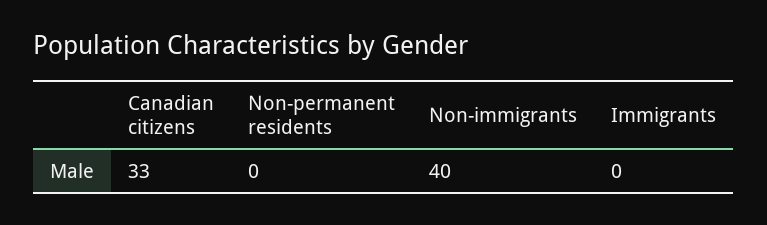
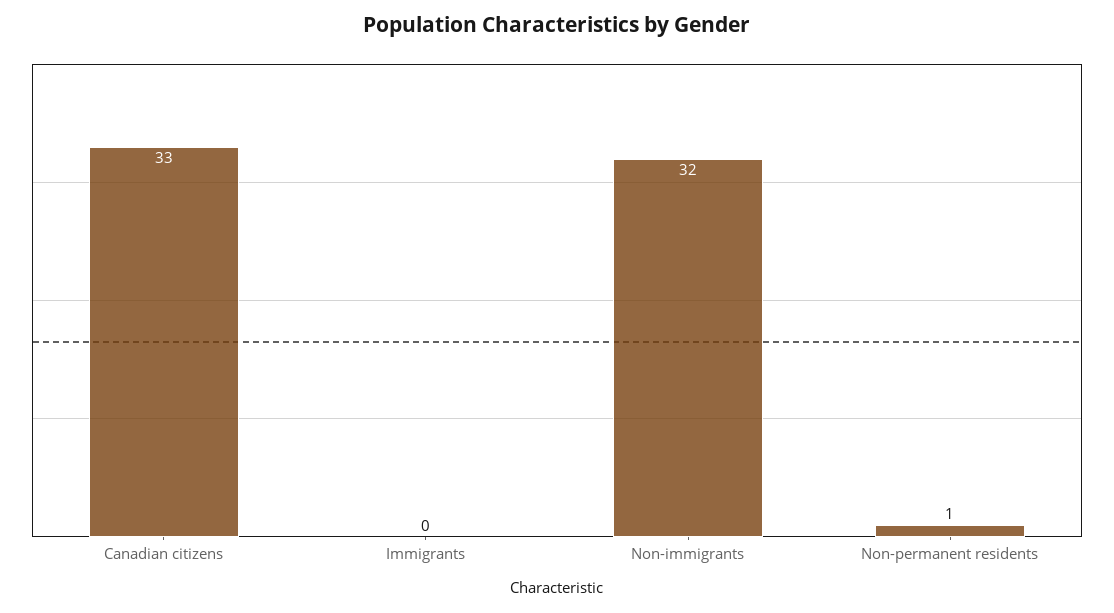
  {
    "Canadian citizens": 33,
-   "Non-permanent residents": 0,
+   "Non-permanent residents": 1,
-   "Non-immigrants": 40,
+   "Non-immigrants": 32,
    "Immigrants": 0
  }

